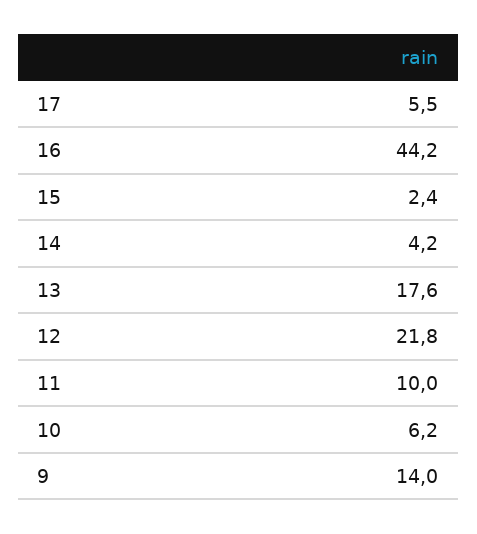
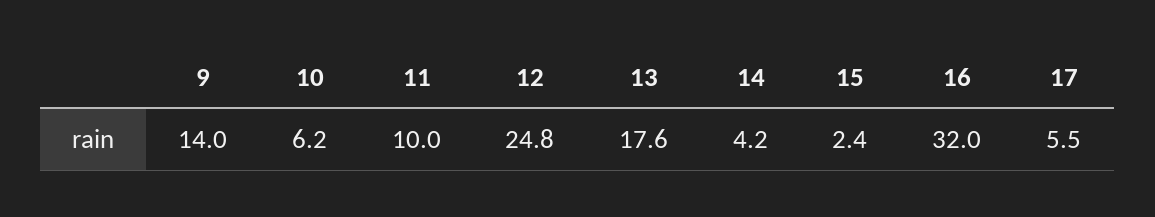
  {
    "17": 5.5,
-   "16": 44.2,
+   "16": 32,
    "15": 2.4,
    "14": 4.2,
    "13": 17.6,
-   "12": 21.8,
+   "12": 24.8,
    "11": 10,
    "10": 6.2,
    "9": 14
  }

